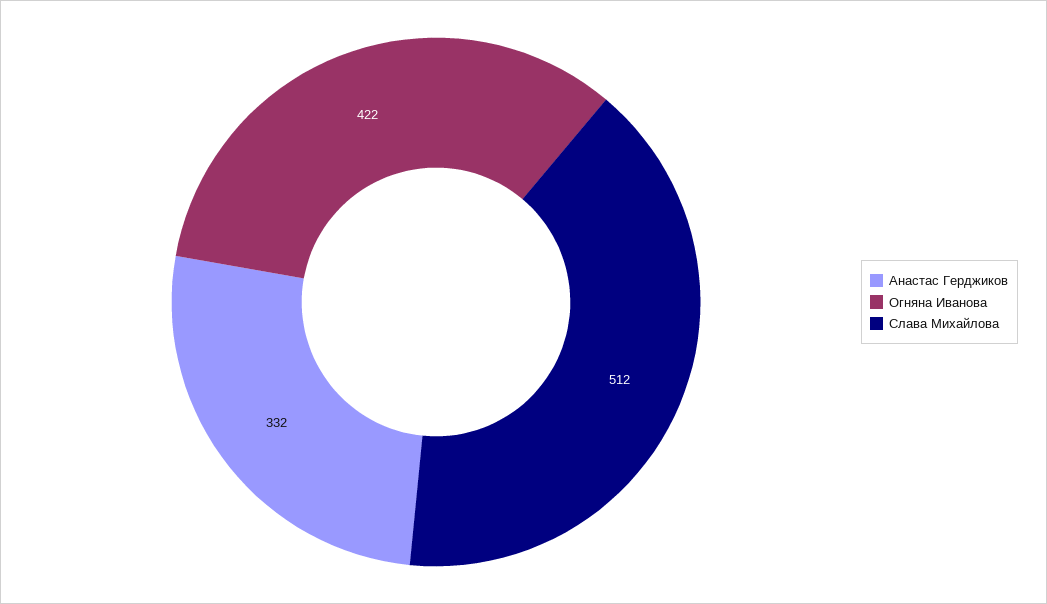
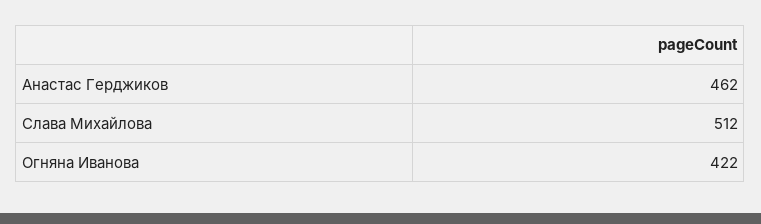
  {
-   "Анастас Герджиков": 332,
+   "Анастас Герджиков": 462,
    "Огняна Иванова": 422,
    "Слава Михайлова": 512
  }

